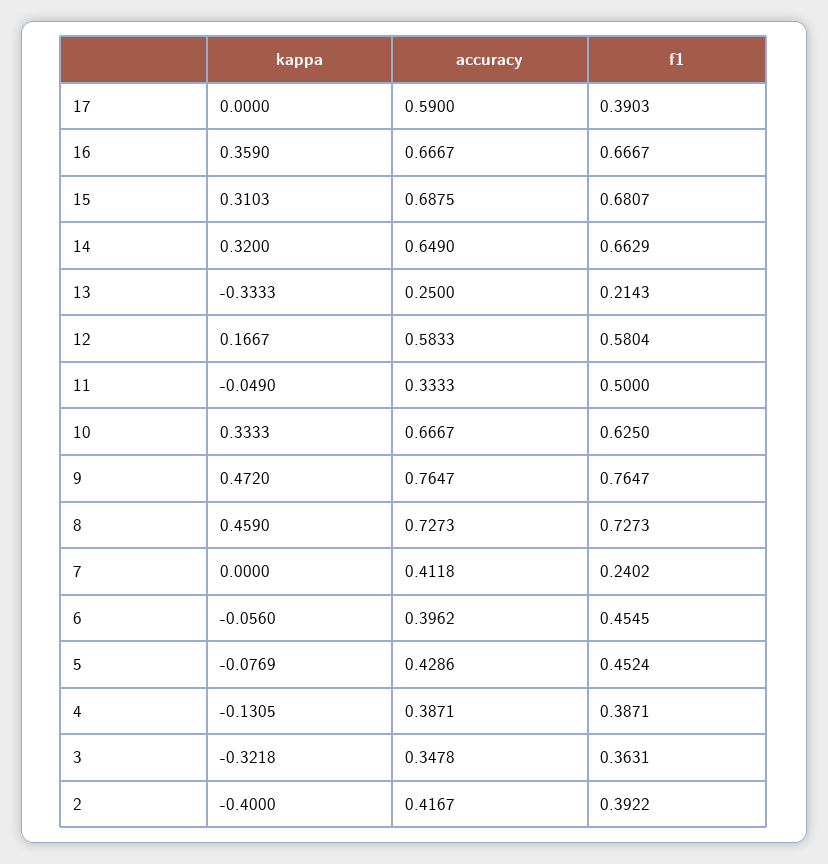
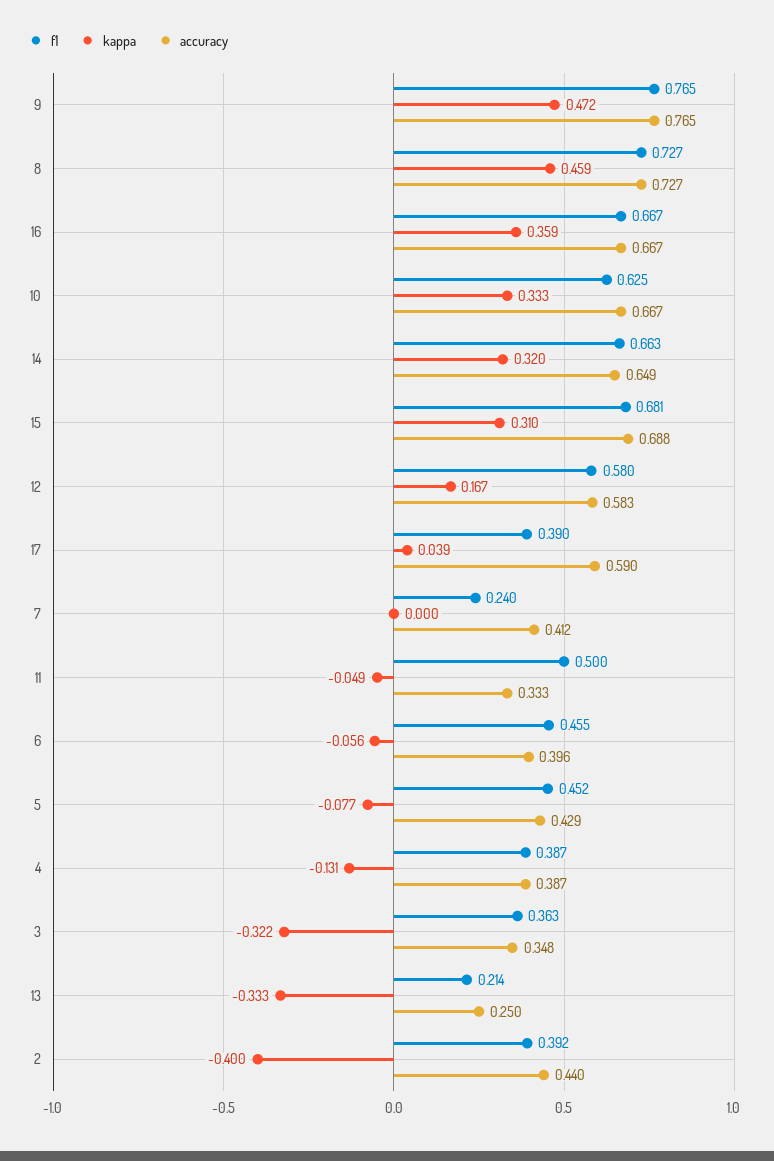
  {
    "kappa": {
-     "17": 0,
+     "17": 0.039,
      "16": 0.359,
      "15": 0.3103,
      "14": 0.32,
      "13": -0.3333,
      "12": 0.1667,
      "11": -0.049,
      "10": 0.3333,
      "9": 0.472,
      "8": 0.459,
      "7": 0,
      "6": -0.056,
      "5": -0.0769,
      "4": -0.1305,
      "3": -0.3218,
      "2": -0.4
    },
    "accuracy": {
      "17": 0.59,
      "16": 0.6667,
      "15": 0.6875,
      "14": 0.649,
      "13": 0.25,
      "12": 0.5833,
      "11": 0.3333,
      "10": 0.6667,
      "9": 0.7647,
      "8": 0.7273,
      "7": 0.4118,
      "6": 0.3962,
      "5": 0.4286,
      "4": 0.3871,
      "3": 0.3478,
-     "2": 0.4167
+     "2": 0.44
    },
    "f1": {
      "17": 0.3903,
      "16": 0.6667,
      "15": 0.6807,
      "14": 0.6629,
      "13": 0.2143,
      "12": 0.5804,
      "11": 0.5,
      "10": 0.625,
      "9": 0.7647,
      "8": 0.7273,
      "7": 0.2402,
      "6": 0.4545,
      "5": 0.4524,
      "4": 0.3871,
      "3": 0.3631,
      "2": 0.3922
    }
  }

